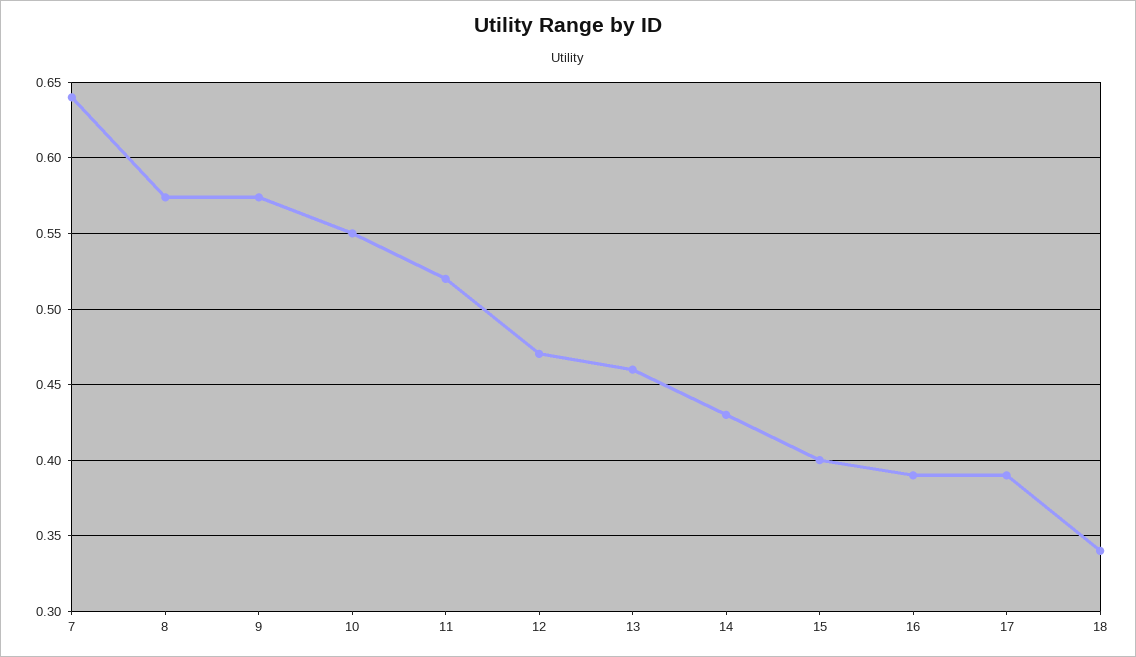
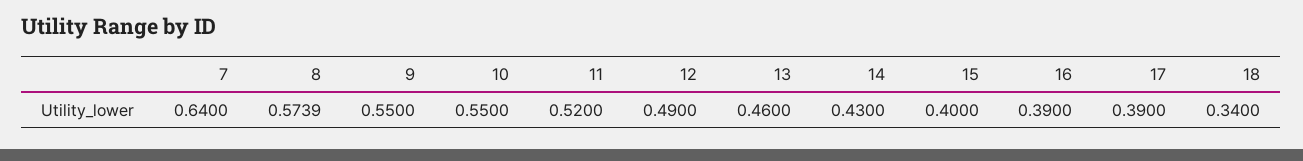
  {
    "7": 0.64,
    "8": 0.5739,
-   "9": 0.575,
+   "9": 0.55,
    "10": 0.55,
    "11": 0.52,
-   "12": 0.47,
+   "12": 0.49,
    "13": 0.46,
    "14": 0.43,
    "15": 0.4,
    "16": 0.39,
    "17": 0.39,
    "18": 0.34
  }

